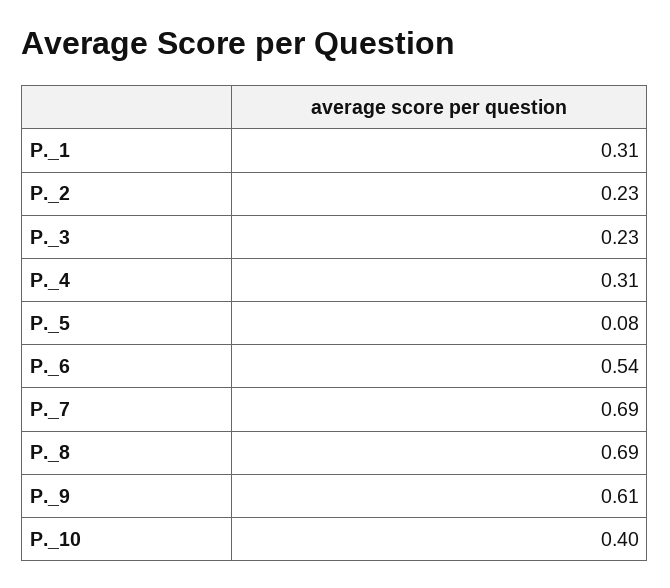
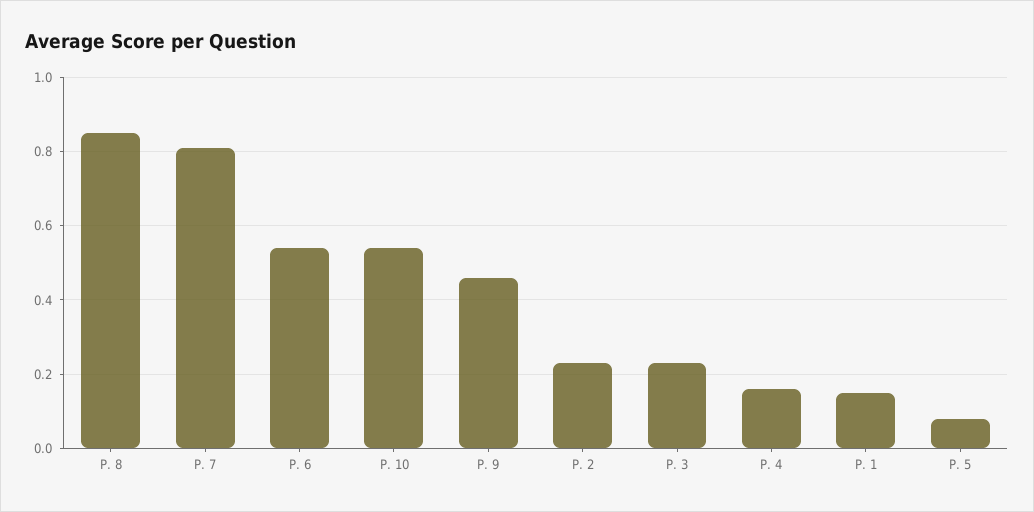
  {
-   "P._1": 0.31,
+   "P._1": 0.15,
    "P._2": 0.23,
    "P._3": 0.23,
-   "P._4": 0.31,
+   "P._4": 0.15,
    "P._5": 0.08,
    "P._6": 0.54,
-   "P._7": 0.69,
+   "P._7": 0.8,
-   "P._8": 0.69,
+   "P._8": 0.85,
-   "P._9": 0.61,
+   "P._9": 0.45,
-   "P._10": 0.4
+   "P._10": 0.55
  }

